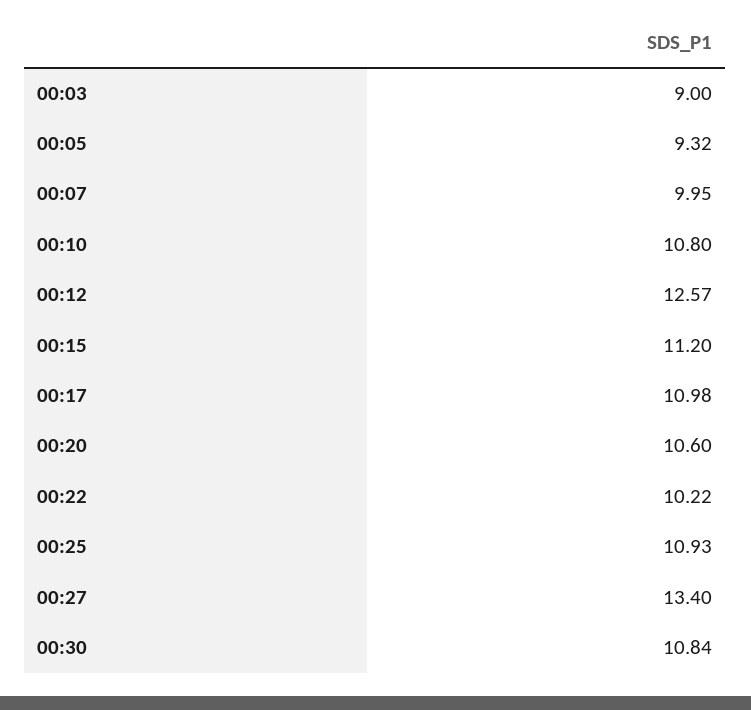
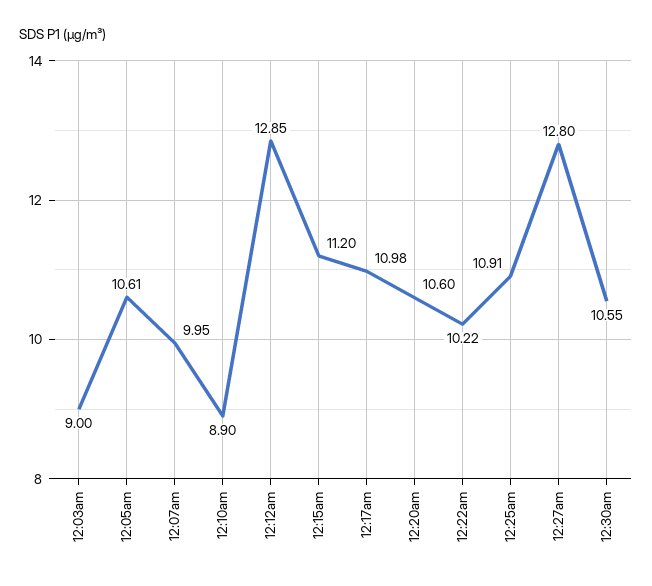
  {
    "00:03": 9,
-   "00:05": 9.32,
+   "00:05": 10.61,
    "00:07": 9.95,
-   "00:10": 10.8,
+   "00:10": 8.9,
-   "00:12": 12.57,
+   "00:12": 12.85,
    "00:15": 11.2,
    "00:17": 10.98,
    "00:20": 10.6,
    "00:22": 10.22,
-   "00:25": 10.93,
+   "00:25": 10.91,
-   "00:27": 13.4,
+   "00:27": 12.8,
-   "00:30": 10.84
+   "00:30": 10.55
  }

